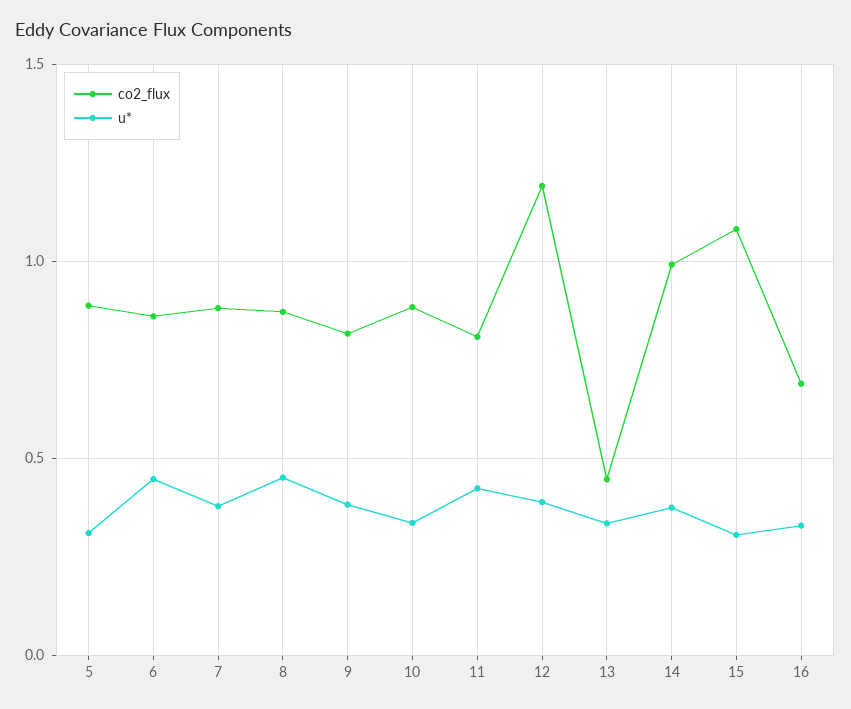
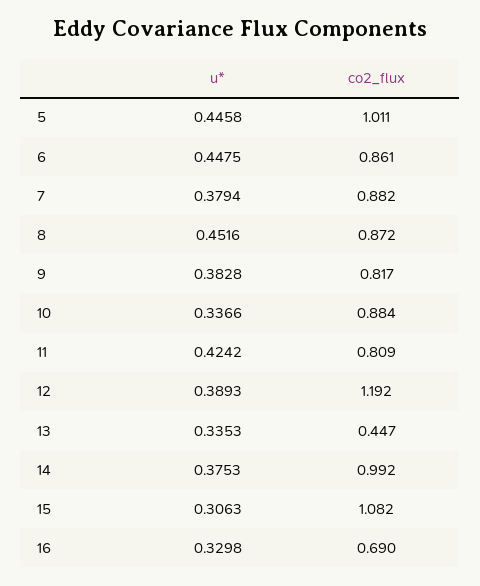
  {
    "co2_flux": {
-     "5": 0.9,
+     "5": 1.011,
      "6": 0.861,
      "7": 0.882,
      "8": 0.872,
      "9": 0.817,
      "10": 0.884,
      "11": 0.809,
      "12": 1.192,
      "13": 0.447,
      "14": 0.992,
      "15": 1.082,
      "16": 0.69
    },
    "u*": {
-     "5": 0.3,
+     "5": 0.4458,
      "6": 0.4475,
      "7": 0.3794,
      "8": 0.4516,
      "9": 0.3828,
      "10": 0.3366,
      "11": 0.4242,
      "12": 0.3893,
      "13": 0.3353,
      "14": 0.3753,
      "15": 0.3063,
      "16": 0.3298
    }
  }

